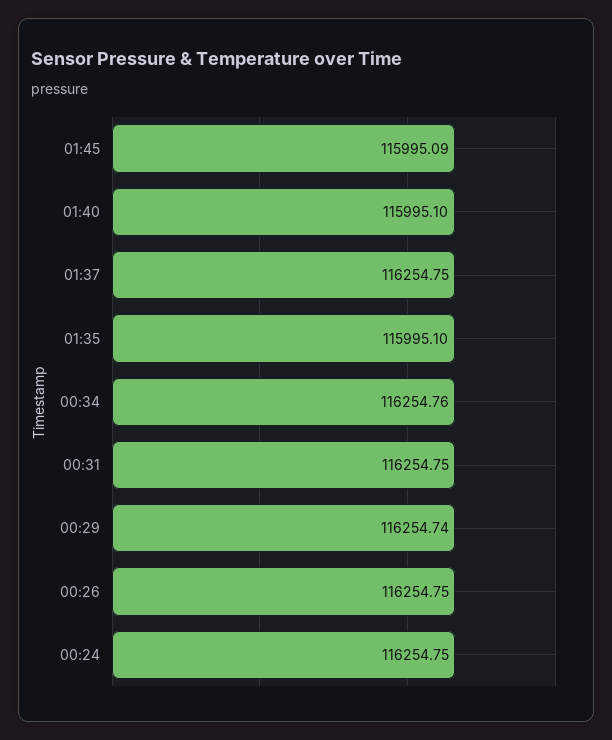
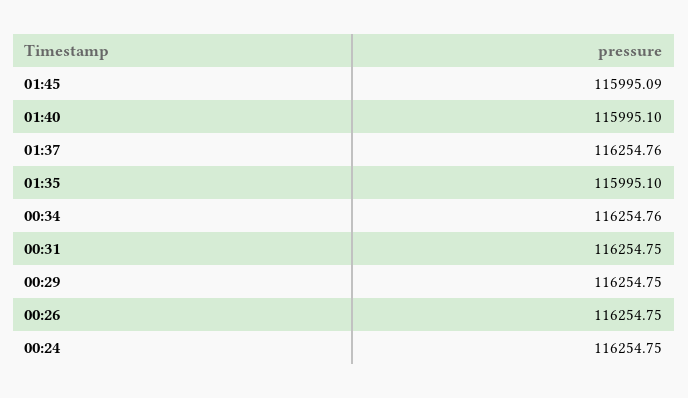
  {
    "01:45": 115995.09,
    "01:40": 115995.1,
-   "01:37": 116254.75,
+   "01:37": 116254.76,
    "01:35": 115995.1,
    "00:34": 116254.76,
    "00:31": 116254.75,
-   "00:29": 116254.74,
+   "00:29": 116254.75,
    "00:26": 116254.75,
    "00:24": 116254.75
  }

